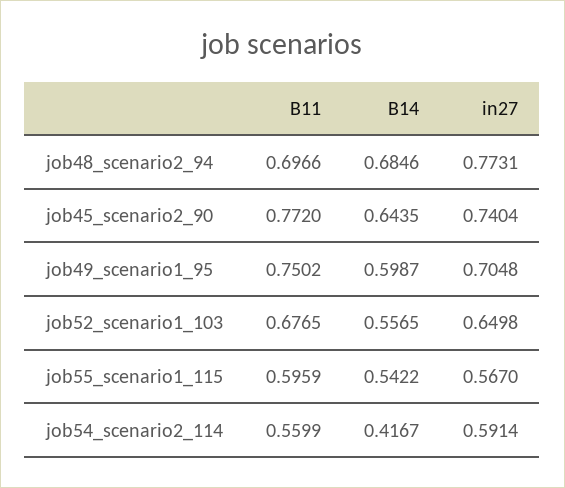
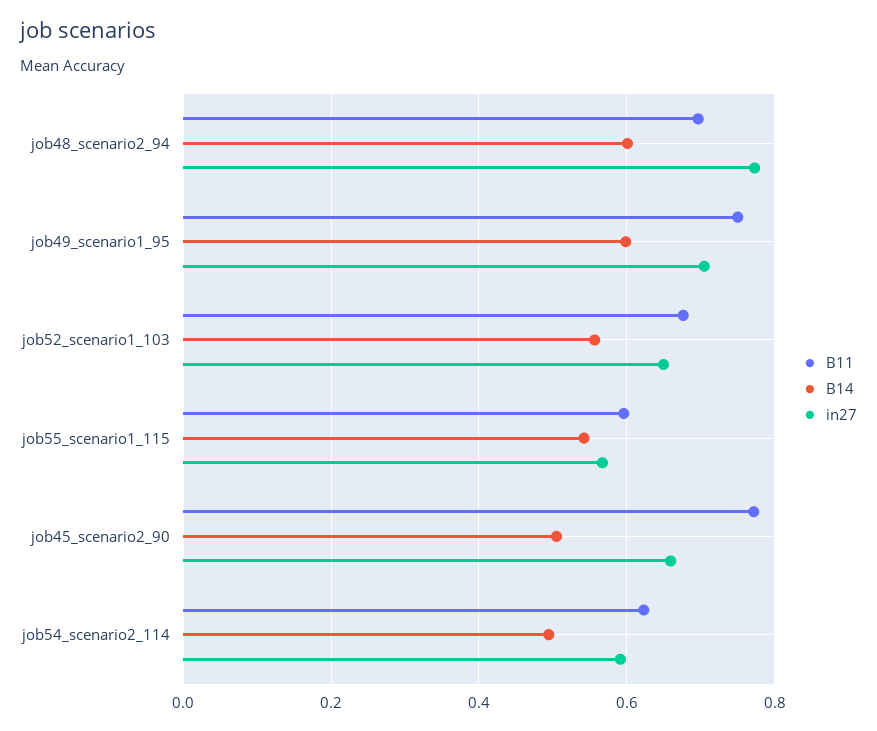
  {
    "B11": {
      "job48_scenario2_94": 0.6966,
      "job45_scenario2_90": 0.772,
      "job49_scenario1_95": 0.7502,
      "job52_scenario1_103": 0.6765,
      "job55_scenario1_115": 0.5959,
-     "job54_scenario2_114": 0.5599
+     "job54_scenario2_114": 0.62
    },
    "B14": {
-     "job48_scenario2_94": 0.6846,
+     "job48_scenario2_94": 0.6,
-     "job45_scenario2_90": 0.6435,
+     "job45_scenario2_90": 0.5,
      "job49_scenario1_95": 0.5987,
      "job52_scenario1_103": 0.5565,
      "job55_scenario1_115": 0.5422,
-     "job54_scenario2_114": 0.4167
+     "job54_scenario2_114": 0.5
    },
    "in27": {
      "job48_scenario2_94": 0.7731,
-     "job45_scenario2_90": 0.7404,
+     "job45_scenario2_90": 0.66,
      "job49_scenario1_95": 0.7048,
      "job52_scenario1_103": 0.6498,
      "job55_scenario1_115": 0.567,
      "job54_scenario2_114": 0.5914
    }
  }

